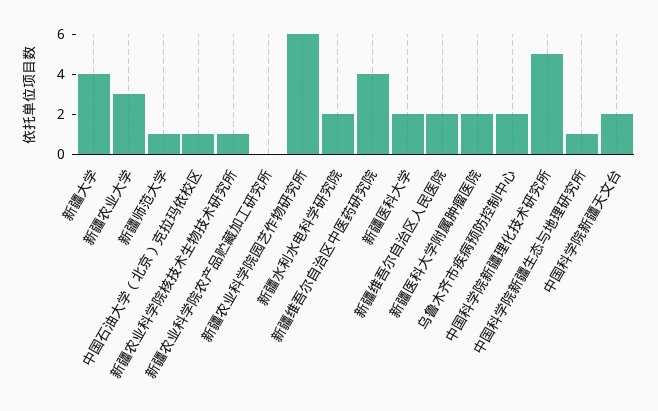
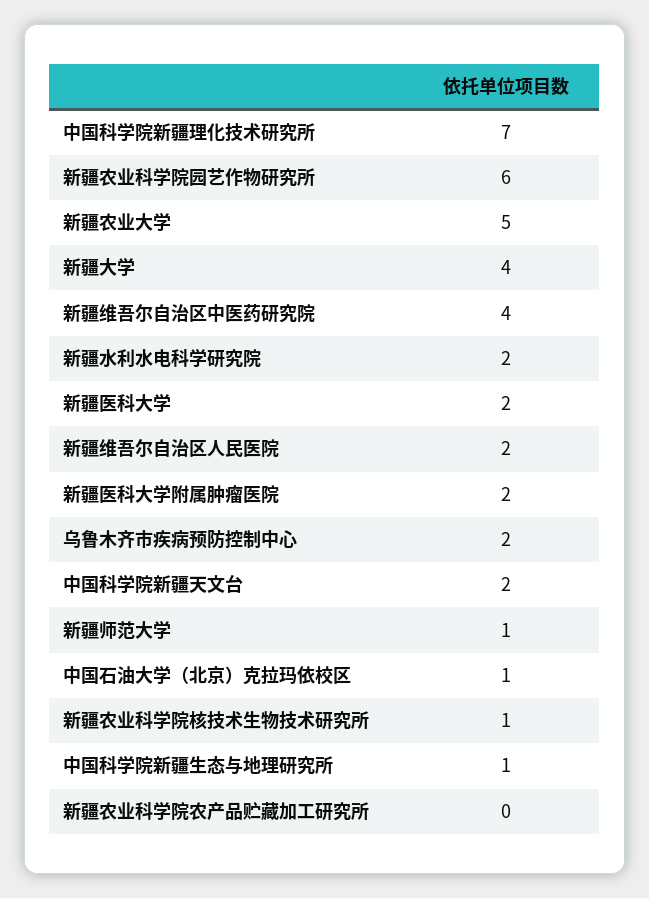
  {
    "新疆大学": 4,
-   "新疆农业大学": 3,
+   "新疆农业大学": 5,
    "新疆师范大学": 1,
    "中国石油大学（北京）克拉玛依校区": 1,
    "新疆农业科学院核技术生物技术研究所": 1,
    "新疆农业科学院农产品贮藏加工研究所": 0,
    "新疆农业科学院园艺作物研究所": 6,
    "新疆水利水电科学研究院": 2,
    "新疆维吾尔自治区中医药研究院": 4,
    "新疆医科大学": 2,
    "新疆维吾尔自治区人民医院": 2,
    "新疆医科大学附属肿瘤医院": 2,
    "乌鲁木齐市疾病预防控制中心": 2,
-   "中国科学院新疆理化技术研究所": 5,
+   "中国科学院新疆理化技术研究所": 7,
    "中国科学院新疆生态与地理研究所": 1,
    "中国科学院新疆天文台": 2
  }

